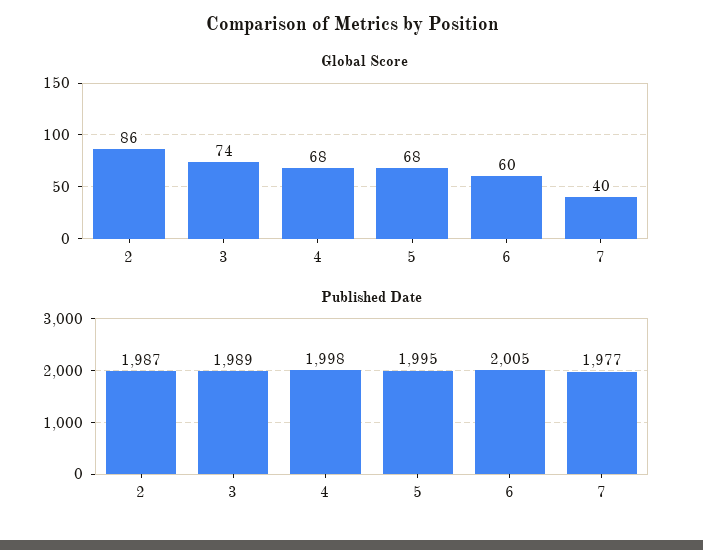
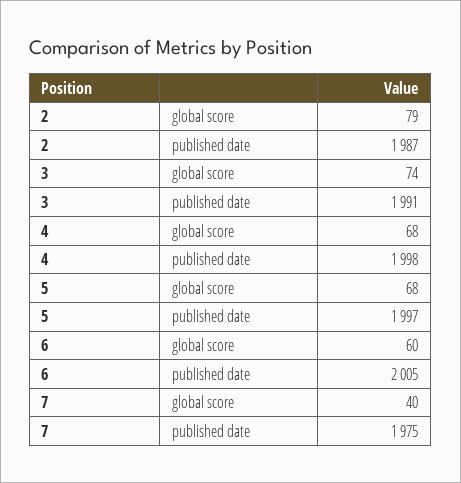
  {
    "Global Score": {
-     "2": 86,
+     "2": 79,
      "3": 74,
      "4": 68,
      "5": 68,
      "6": 60,
      "7": 40
    },
    "Published Date": {
      "2": 1987,
-     "3": 1989,
+     "3": 1991,
      "4": 1998,
-     "5": 1995,
+     "5": 1997,
      "6": 2005,
-     "7": 1977
+     "7": 1975
    }
  }

